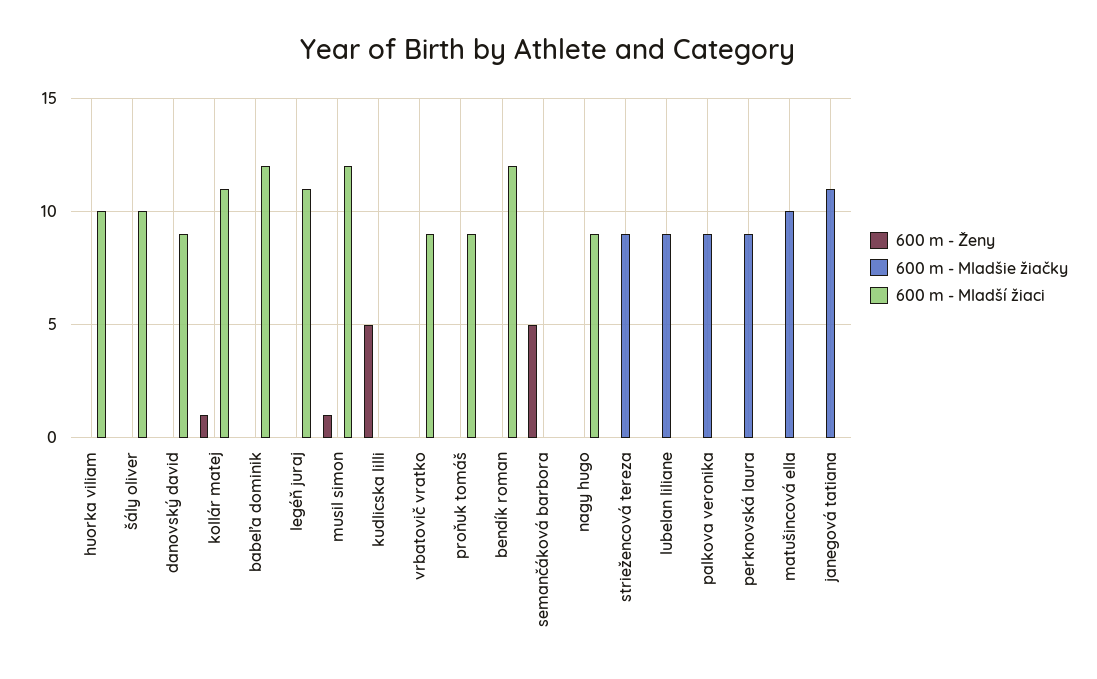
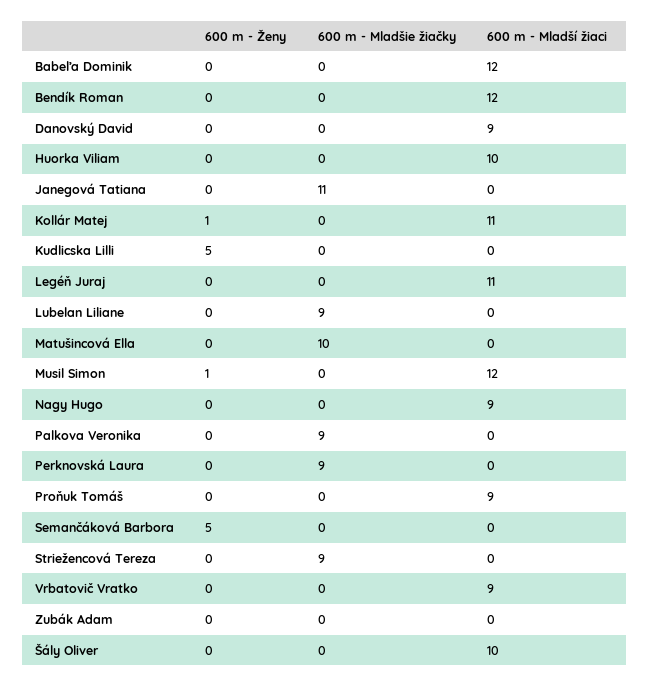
  {
    "600 m - Ženy": {
      "huorka viliam": 0,
      "šály oliver": 0,
      "danovský david": 0,
      "kollár matej": 1,
      "babeľa dominik": 0,
      "legéň juraj": 0,
      "musil simon": 1,
      "kudlicska lilli": 5,
      "vrbatovič vratko": 0,
      "proňuk tomáš": 0,
      "bendík roman": 0,
      "semančáková barbora": 5,
      "nagy hugo": 0,
      "striežencová tereza": 0,
      "lubelan liliane": 0,
      "palkova veronika": 0,
      "perknovská laura": 0,
      "matušincová ella": 0,
-     "janegová tatiana": 0
+     "janegová tatiana": 0,
+     "Zubák Adam": 0
    },
    "600 m - Mladšie žiačky": {
      "huorka viliam": 0,
      "šály oliver": 0,
      "danovský david": 0,
      "kollár matej": 0,
      "babeľa dominik": 0,
      "legéň juraj": 0,
      "musil simon": 0,
      "kudlicska lilli": 0,
      "vrbatovič vratko": 0,
      "proňuk tomáš": 0,
      "bendík roman": 0,
      "semančáková barbora": 0,
      "nagy hugo": 0,
      "striežencová tereza": 9,
      "lubelan liliane": 9,
      "palkova veronika": 9,
      "perknovská laura": 9,
      "matušincová ella": 10,
-     "janegová tatiana": 11
+     "janegová tatiana": 11,
+     "Zubák Adam": 0
    },
    "600 m - Mladší žiaci": {
      "huorka viliam": 10,
      "šály oliver": 10,
      "danovský david": 9,
      "kollár matej": 11,
      "babeľa dominik": 12,
      "legéň juraj": 11,
      "musil simon": 12,
      "kudlicska lilli": 0,
      "vrbatovič vratko": 9,
      "proňuk tomáš": 9,
      "bendík roman": 12,
      "semančáková barbora": 0,
      "nagy hugo": 9,
      "striežencová tereza": 0,
      "lubelan liliane": 0,
      "palkova veronika": 0,
      "perknovská laura": 0,
      "matušincová ella": 0,
-     "janegová tatiana": 0
+     "janegová tatiana": 0,
+     "Zubák Adam": 0
    }
  }

